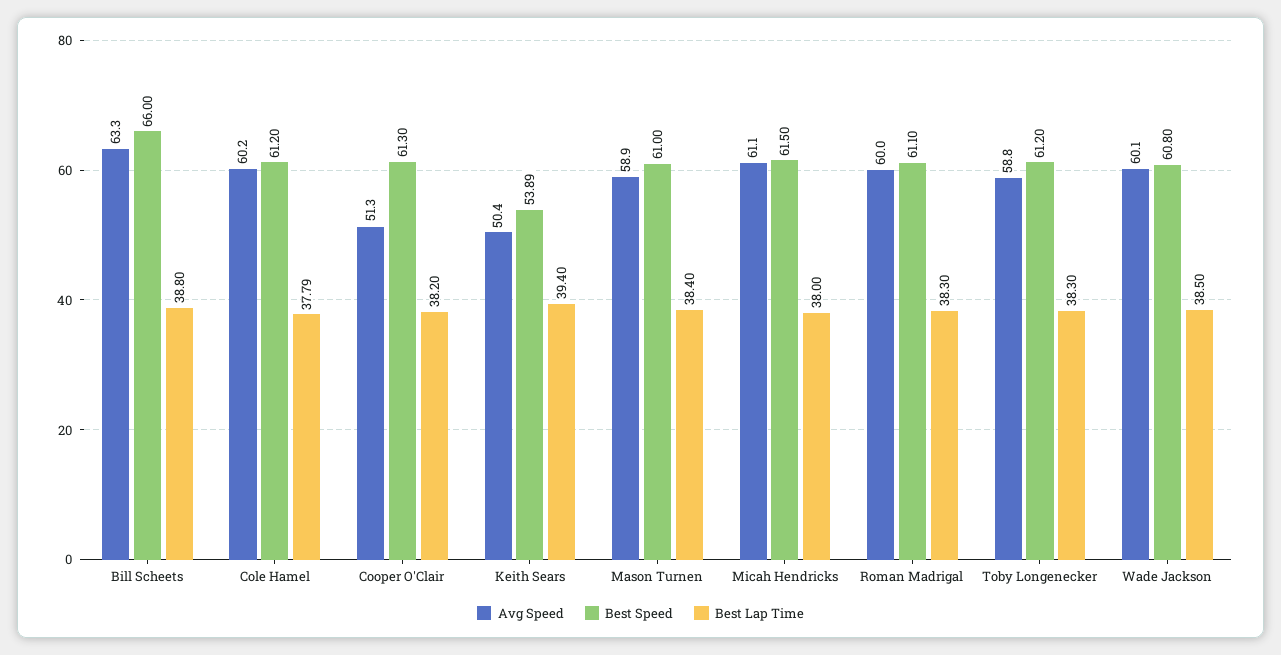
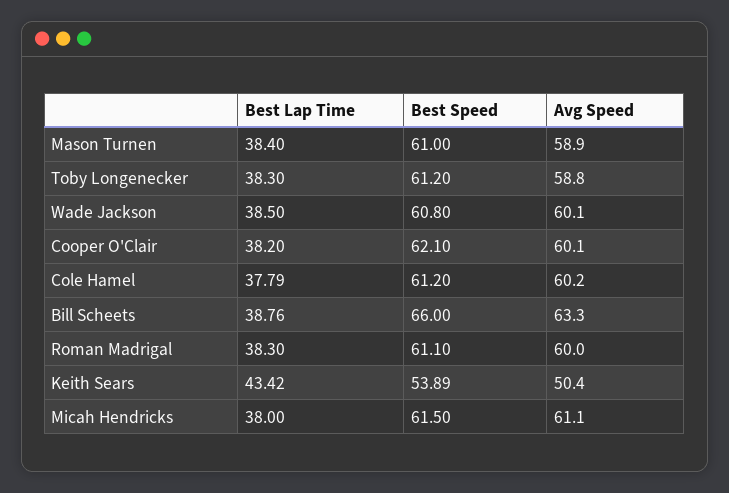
  {
    "Avg Speed": {
      "Bill Scheets": 63.3,
      "Cole Hamel": 60.2,
-     "Cooper O'Clair": 51.3,
+     "Cooper O'Clair": 60.1,
      "Keith Sears": 50.4,
      "Mason Turnen": 58.9,
      "Micah Hendricks": 61.1,
      "Roman Madrigal": 60,
      "Toby Longenecker": 58.8,
      "Wade Jackson": 60.1
    },
    "Best Speed": {
      "Bill Scheets": 66,
      "Cole Hamel": 61.2,
-     "Cooper O'Clair": 61.3,
+     "Cooper O'Clair": 62.1,
      "Keith Sears": 53.89,
      "Mason Turnen": 61,
      "Micah Hendricks": 61.5,
      "Roman Madrigal": 61.1,
      "Toby Longenecker": 61.2,
      "Wade Jackson": 60.8
    },
    "Best Lap Time": {
-     "Bill Scheets": 38.8,
+     "Bill Scheets": 38.76,
      "Cole Hamel": 37.79,
      "Cooper O'Clair": 38.2,
-     "Keith Sears": 39.4,
+     "Keith Sears": 43.42,
      "Mason Turnen": 38.4,
      "Micah Hendricks": 38,
      "Roman Madrigal": 38.3,
      "Toby Longenecker": 38.3,
      "Wade Jackson": 38.5
    }
  }

